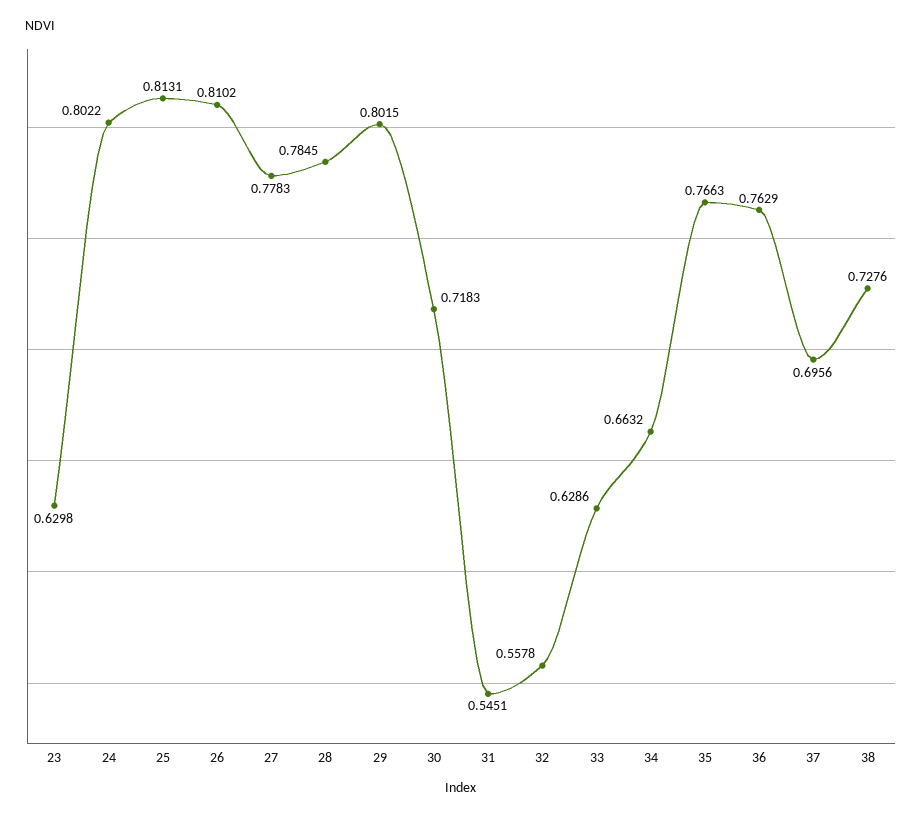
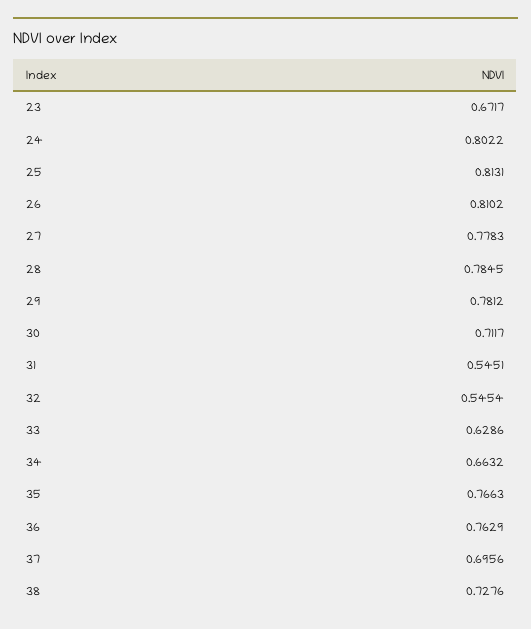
  {
-   "23": 0.6298,
+   "23": 0.6717,
    "24": 0.8022,
    "25": 0.8131,
    "26": 0.8102,
    "27": 0.7783,
    "28": 0.7845,
-   "29": 0.8015,
+   "29": 0.7812,
-   "30": 0.7183,
+   "30": 0.7117,
    "31": 0.5451,
-   "32": 0.5578,
+   "32": 0.5454,
    "33": 0.6286,
    "34": 0.6632,
    "35": 0.7663,
    "36": 0.7629,
    "37": 0.6956,
    "38": 0.7276
  }

